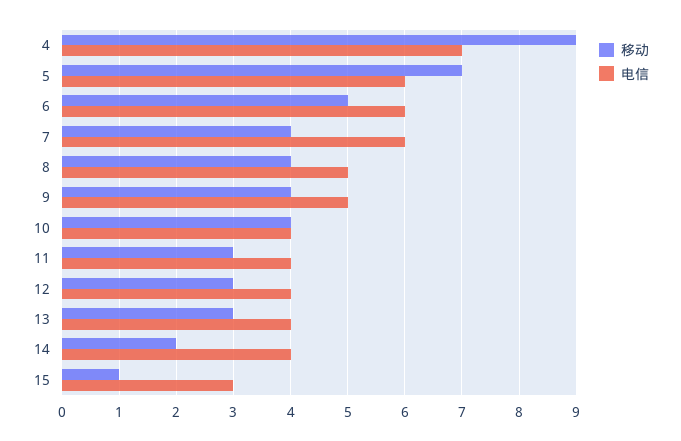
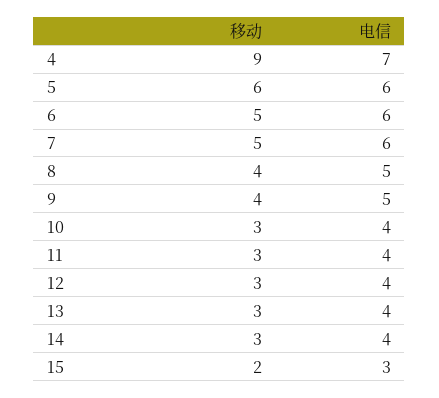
  {
    "移动": {
      "4": 9,
-     "5": 7,
+     "5": 6,
      "6": 5,
-     "7": 4,
+     "7": 5,
      "8": 4,
      "9": 4,
-     "10": 4,
+     "10": 3,
      "11": 3,
      "12": 3,
      "13": 3,
-     "14": 2,
+     "14": 3,
-     "15": 1
+     "15": 2
    },
    "电信": {
      "4": 7,
      "5": 6,
      "6": 6,
      "7": 6,
      "8": 5,
      "9": 5,
      "10": 4,
      "11": 4,
      "12": 4,
      "13": 4,
      "14": 4,
      "15": 3
    }
  }

